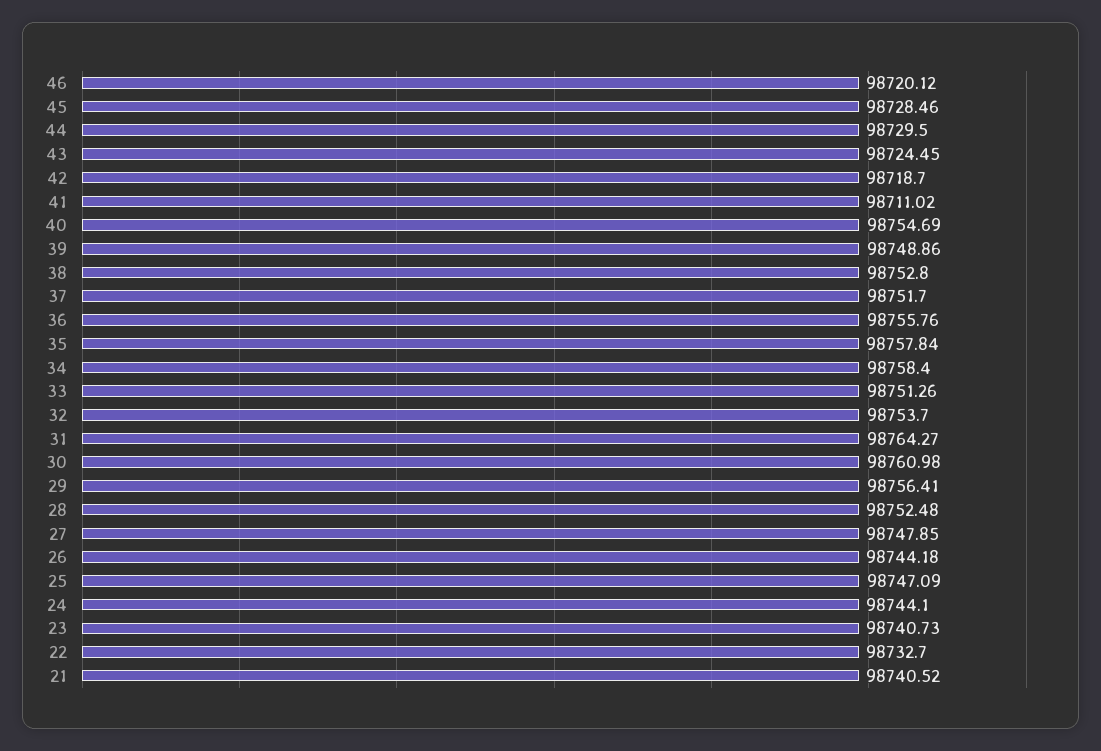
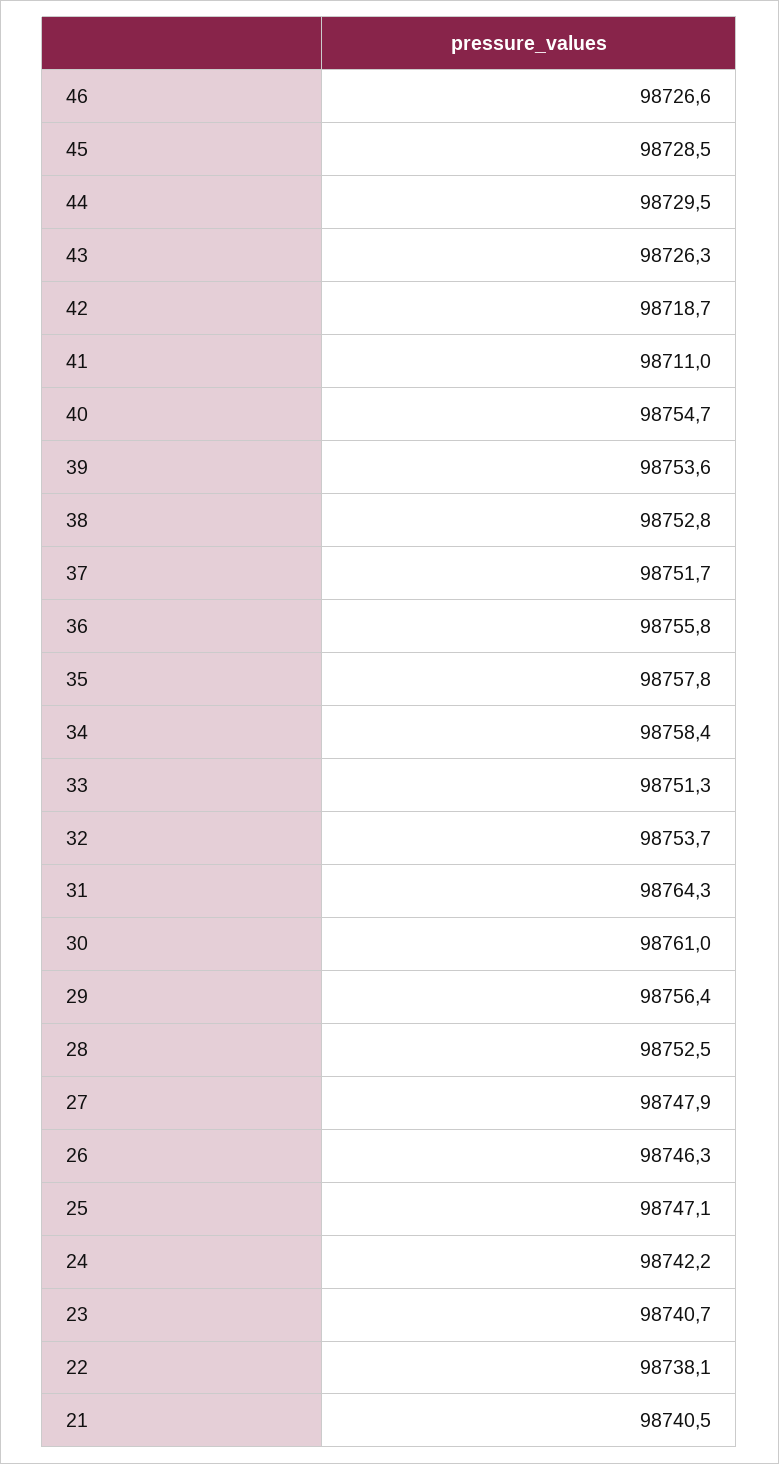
  {
-   "46": 98720.12,
+   "46": 98726.6,
    "45": 98728.46,
    "44": 98729.5,
-   "43": 98724.45,
+   "43": 98726.3,
    "42": 98718.7,
    "41": 98711.02,
    "40": 98754.69,
-   "39": 98748.86,
+   "39": 98753.6,
    "38": 98752.8,
    "37": 98751.7,
    "36": 98755.76,
    "35": 98757.84,
    "34": 98758.4,
    "33": 98751.26,
    "32": 98753.7,
    "31": 98764.27,
    "30": 98760.98,
    "29": 98756.41,
    "28": 98752.48,
    "27": 98747.85,
-   "26": 98744.18,
+   "26": 98746.3,
    "25": 98747.09,
-   "24": 98744.1,
+   "24": 98742.2,
    "23": 98740.73,
-   "22": 98732.7,
+   "22": 98738.1,
    "21": 98740.52
  }

